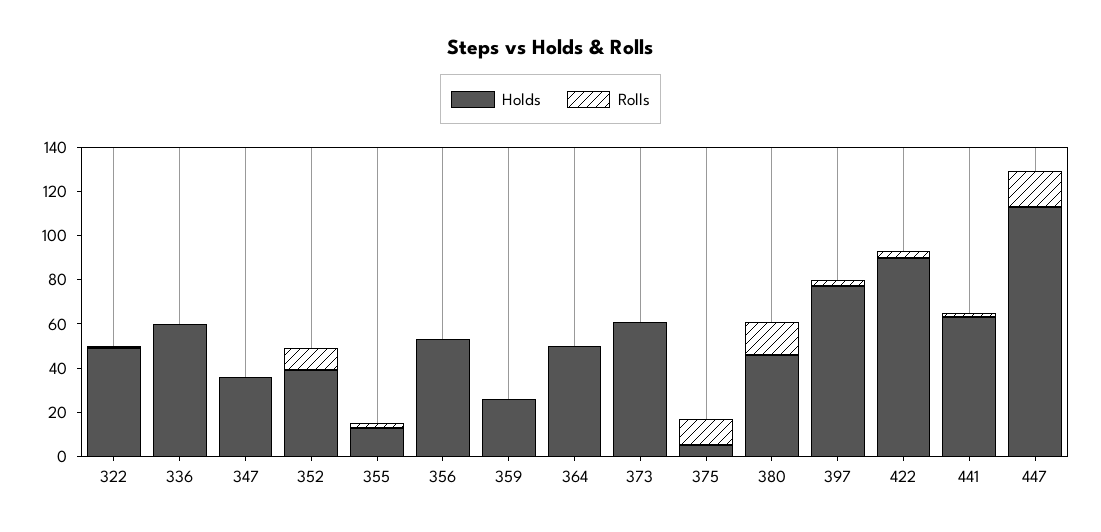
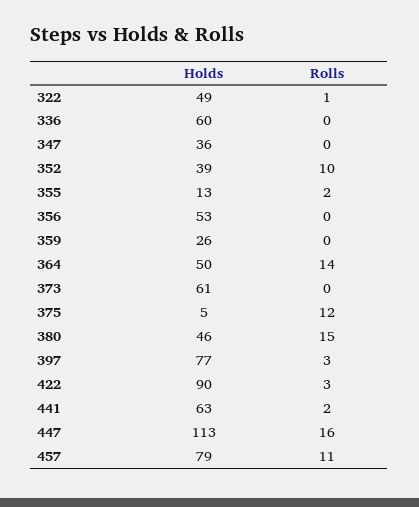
  {
    "Holds": {
      "322": 49,
      "336": 60,
      "347": 36,
      "352": 39,
      "355": 13,
      "356": 53,
      "359": 26,
      "364": 50,
      "373": 61,
      "375": 5,
      "380": 46,
      "397": 77,
      "422": 90,
      "441": 63,
-     "447": 113
+     "447": 113,
+     "457": 79
    },
    "Rolls": {
      "322": 1,
      "336": 0,
      "347": 0,
      "352": 10,
      "355": 2,
      "356": 0,
      "359": 0,
-     "364": 0,
+     "364": 14,
      "373": 0,
      "375": 12,
      "380": 15,
      "397": 3,
      "422": 3,
      "441": 2,
-     "447": 16
+     "447": 16,
+     "457": 11
    }
  }

